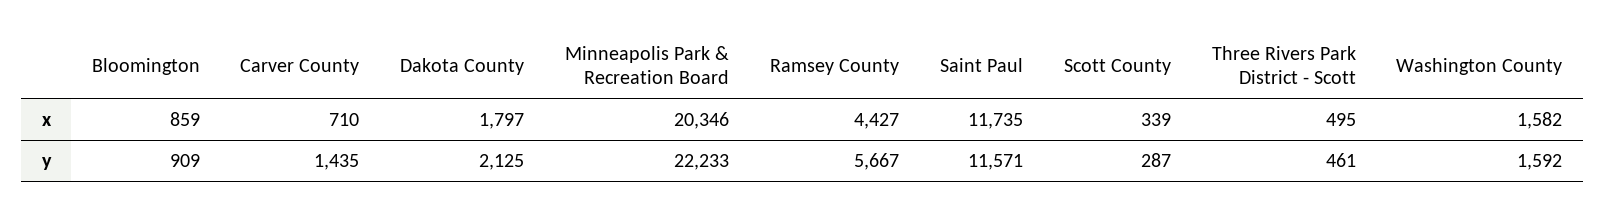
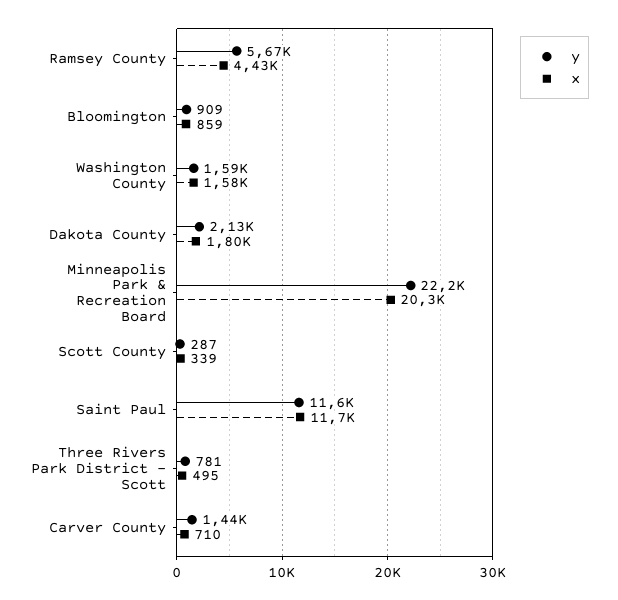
  {
    "x": {
      "Bloomington": 859,
      "Carver County": 710,
      "Dakota County": 1797,
      "Minneapolis Park & Recreation Board": 20346,
      "Ramsey County": 4427,
      "Saint Paul": 11735,
      "Scott County": 339,
      "Three Rivers Park District - Scott": 495,
      "Washington County": 1582
    },
    "y": {
      "Bloomington": 909,
      "Carver County": 1435,
      "Dakota County": 2125,
      "Minneapolis Park & Recreation Board": 22233,
      "Ramsey County": 5667,
      "Saint Paul": 11571,
      "Scott County": 287,
-     "Three Rivers Park District - Scott": 461,
+     "Three Rivers Park District - Scott": 781,
      "Washington County": 1592
    }
  }

